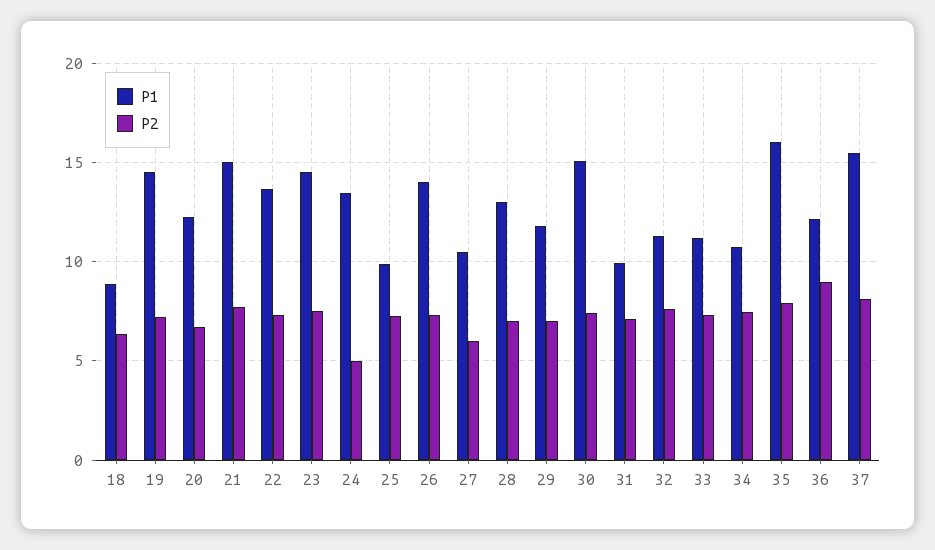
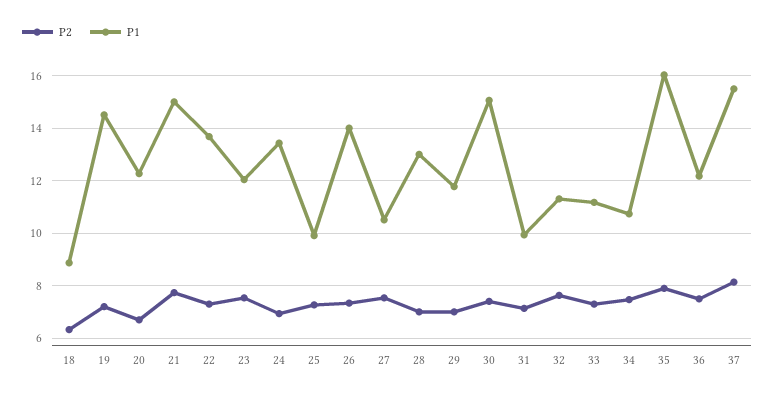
  {
    "P1": {
      "18": 8.75,
      "19": 14.5,
      "20": 12.25,
      "21": 15,
      "22": 13.75,
-     "23": 14.5,
+     "23": 12,
      "24": 13.5,
      "25": 10,
      "26": 14,
      "27": 10.5,
      "28": 13,
      "29": 11.75,
      "30": 15,
      "31": 10,
      "32": 11.25,
      "33": 11.25,
      "34": 10.75,
      "35": 16,
      "36": 12.25,
      "37": 15.5
    },
    "P2": {
      "18": 6.25,
      "19": 7.25,
      "20": 6.75,
      "21": 7.75,
      "22": 7.25,
      "23": 7.5,
-     "24": 5,
+     "24": 7,
      "25": 7.25,
      "26": 7.25,
-     "27": 6,
+     "27": 7.5,
      "28": 7,
      "29": 7,
      "30": 7.5,
      "31": 7.25,
      "32": 7.75,
      "33": 7.25,
      "34": 7.5,
      "35": 8,
-     "36": 9,
+     "36": 7.5,
      "37": 8.25
    }
  }

